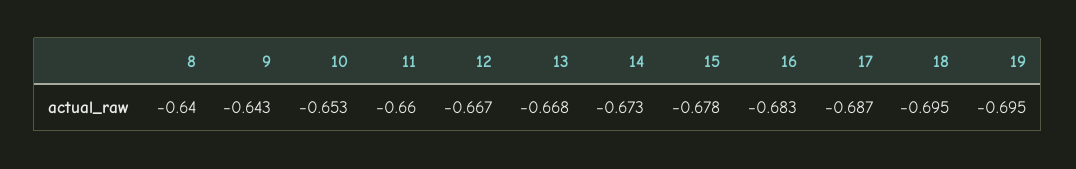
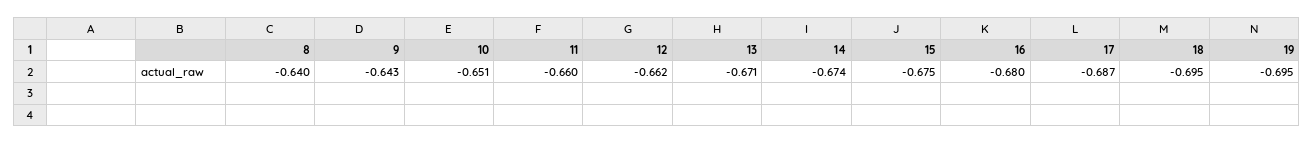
  {
    "8": -0.64,
    "9": -0.643,
-   "10": -0.653,
+   "10": -0.651,
    "11": -0.66,
-   "12": -0.667,
+   "12": -0.662,
-   "13": -0.668,
+   "13": -0.671,
-   "14": -0.673,
+   "14": -0.674,
-   "15": -0.678,
+   "15": -0.675,
-   "16": -0.683,
+   "16": -0.68,
    "17": -0.687,
    "18": -0.695,
    "19": -0.695
  }

